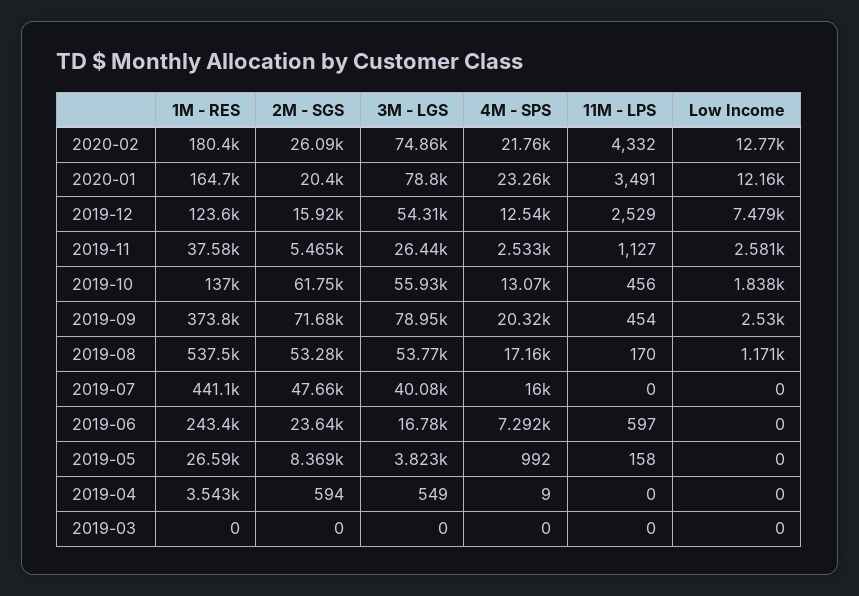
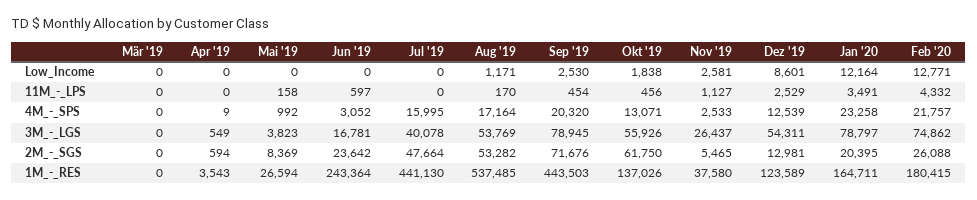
  {
    "1M - RES": {
      "2020-02": 180415,
      "2020-01": 164711,
      "2019-12": 123589,
      "2019-11": 37580,
      "2019-10": 137026,
-     "2019-09": 373800,
+     "2019-09": 443503,
      "2019-08": 537485,
      "2019-07": 441130,
      "2019-06": 243364,
      "2019-05": 26594,
      "2019-04": 3543,
      "2019-03": 0
    },
    "2M - SGS": {
      "2020-02": 26088,
      "2020-01": 20395,
-     "2019-12": 15920,
+     "2019-12": 12981,
      "2019-11": 5465,
      "2019-10": 61750,
      "2019-09": 71676,
      "2019-08": 53282,
      "2019-07": 47664,
      "2019-06": 23642,
      "2019-05": 8369,
      "2019-04": 594,
      "2019-03": 0
    },
    "3M - LGS": {
      "2020-02": 74862,
      "2020-01": 78797,
      "2019-12": 54311,
      "2019-11": 26437,
      "2019-10": 55926,
      "2019-09": 78945,
      "2019-08": 53769,
      "2019-07": 40078,
      "2019-06": 16781,
      "2019-05": 3823,
      "2019-04": 549,
      "2019-03": 0
    },
    "4M - SPS": {
      "2020-02": 21757,
      "2020-01": 23258,
      "2019-12": 12539,
      "2019-11": 2533,
      "2019-10": 13071,
      "2019-09": 20320,
      "2019-08": 17164,
      "2019-07": 15995,
-     "2019-06": 7292,
+     "2019-06": 3052,
      "2019-05": 992,
      "2019-04": 9,
      "2019-03": 0
    },
    "11M - LPS": {
      "2020-02": 4332,
      "2020-01": 3491,
      "2019-12": 2529,
      "2019-11": 1127,
      "2019-10": 456,
      "2019-09": 454,
      "2019-08": 170,
      "2019-07": 0,
      "2019-06": 597,
      "2019-05": 158,
      "2019-04": 0,
      "2019-03": 0
    },
    "Low Income": {
      "2020-02": 12771,
      "2020-01": 12164,
-     "2019-12": 7479,
+     "2019-12": 8601,
      "2019-11": 2581,
      "2019-10": 1838,
      "2019-09": 2530,
      "2019-08": 1171,
      "2019-07": 0,
      "2019-06": 0,
      "2019-05": 0,
      "2019-04": 0,
      "2019-03": 0
    }
  }

